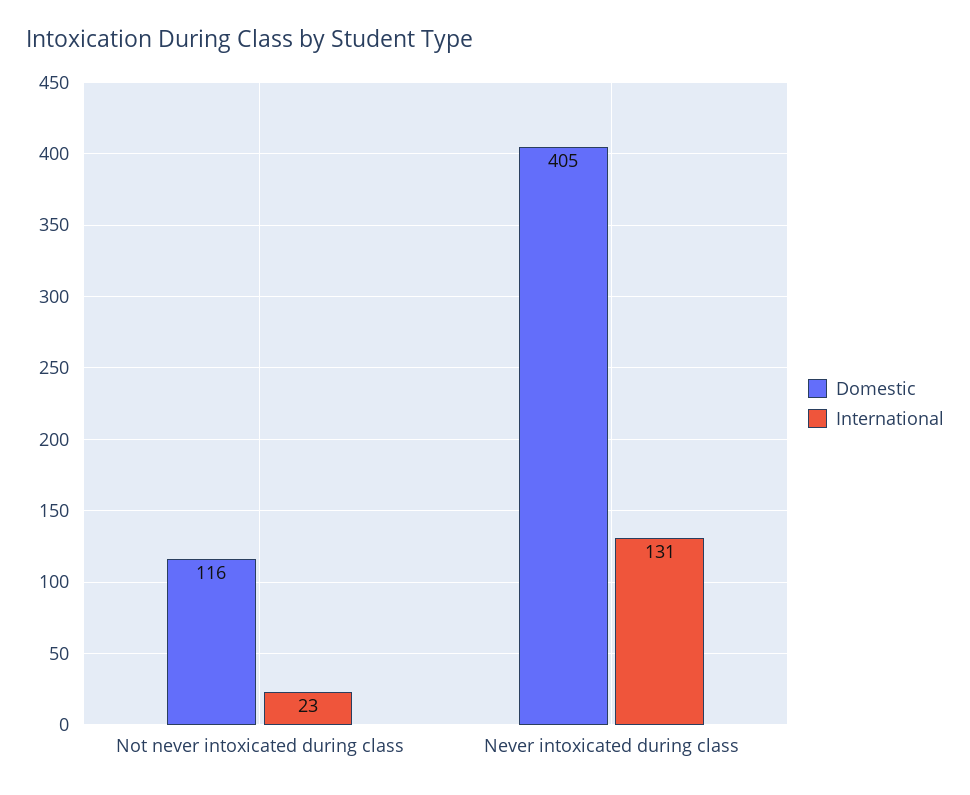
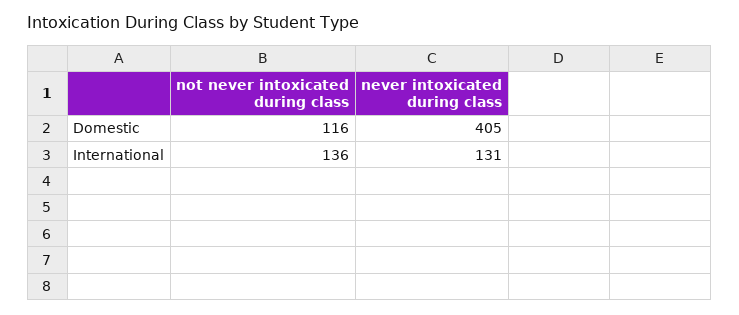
  {
    "Domestic": {
      "Not never intoxicated during class": 116,
      "Never intoxicated during class": 405
    },
    "International": {
-     "Not never intoxicated during class": 23,
+     "Not never intoxicated during class": 136,
      "Never intoxicated during class": 131
    }
  }

